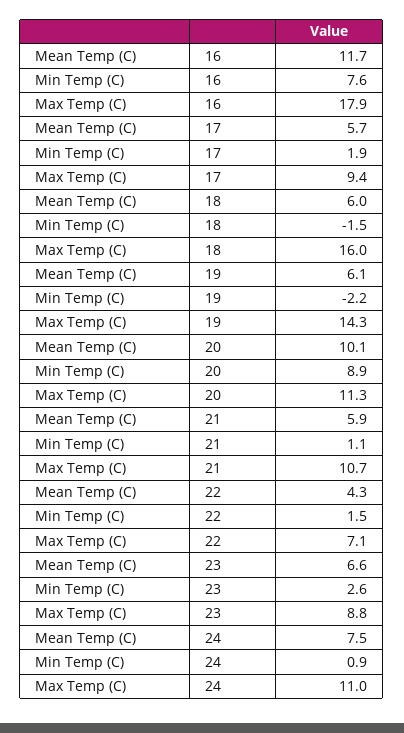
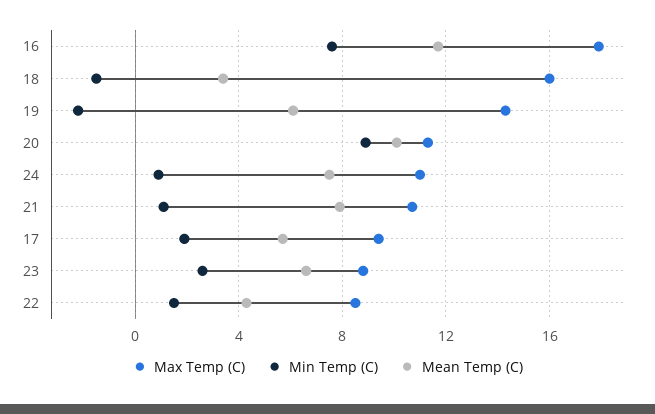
  {
    "Mean Temp (C)": {
      "16": 11.7,
      "17": 5.7,
-     "18": 6,
+     "18": 3.5,
      "19": 6.1,
      "20": 10.1,
-     "21": 5.9,
+     "21": 8,
      "22": 4.3,
      "23": 6.6,
      "24": 7.5
    },
    "Min Temp (C)": {
      "16": 7.6,
      "17": 1.9,
      "18": -1.5,
      "19": -2.2,
      "20": 8.9,
      "21": 1.1,
      "22": 1.5,
      "23": 2.6,
      "24": 0.9
    },
    "Max Temp (C)": {
      "16": 17.9,
      "17": 9.4,
      "18": 16,
      "19": 14.3,
      "20": 11.3,
      "21": 10.7,
-     "22": 7.1,
+     "22": 8.5,
      "23": 8.8,
      "24": 11
    }
  }

